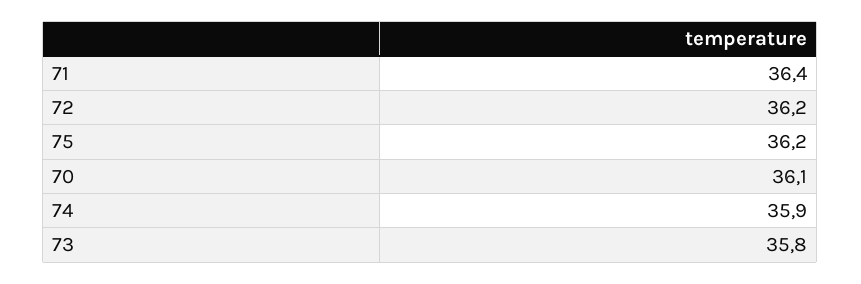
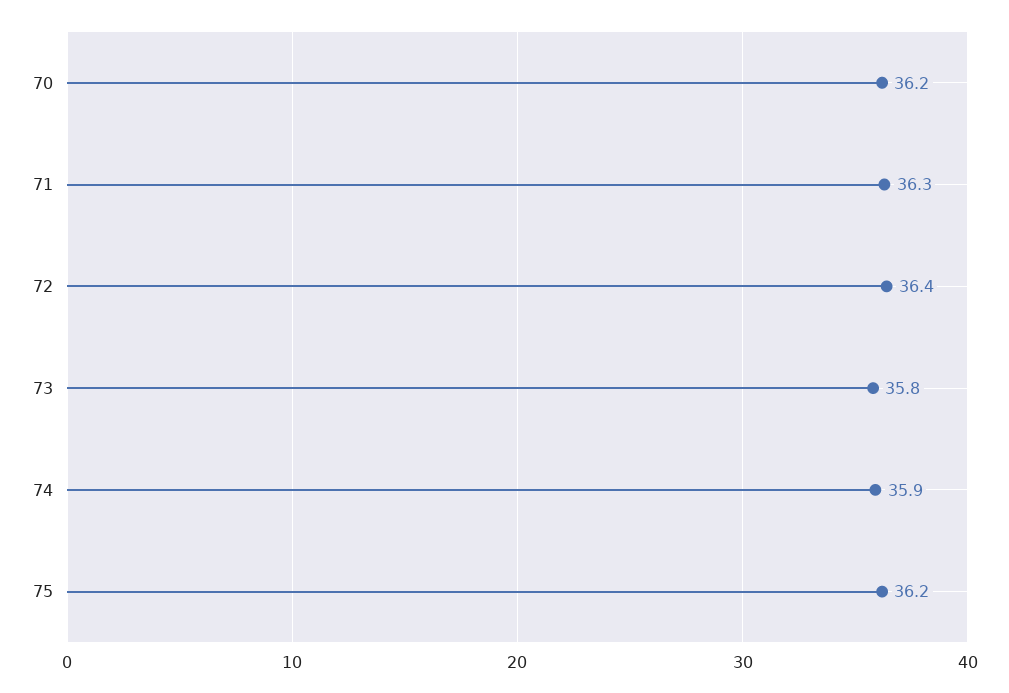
  {
-   "71": 36.4,
+   "71": 36.3,
-   "72": 36.2,
+   "72": 36.4,
    "75": 36.2,
-   "70": 36.1,
+   "70": 36.2,
    "74": 35.9,
    "73": 35.8
  }

